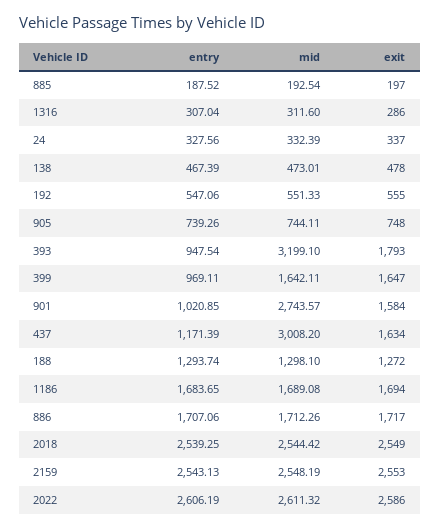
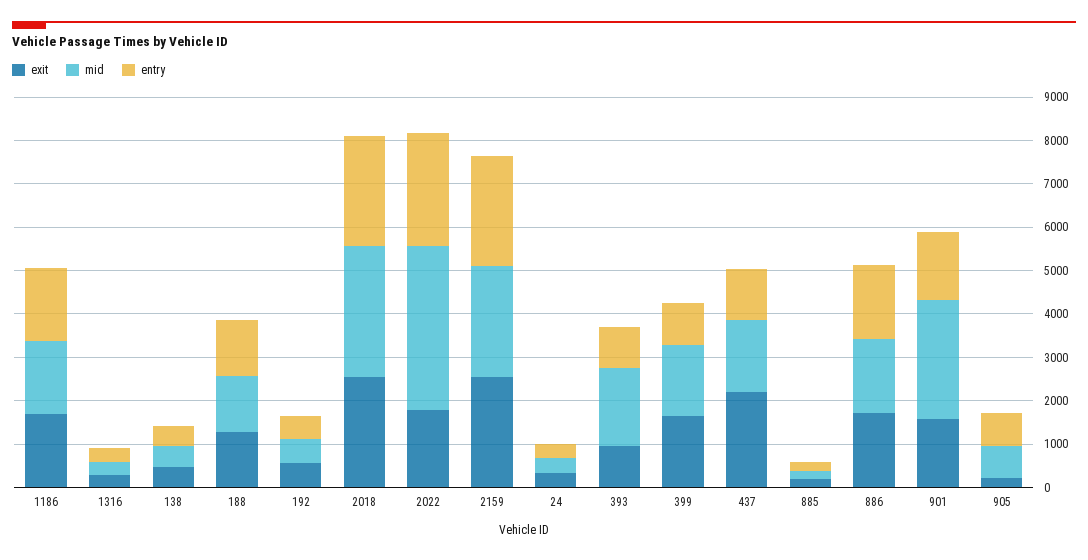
  {
    "entry": {
      "885": 187.52,
      "1316": 307.04,
      "24": 327.56,
      "138": 467.39,
      "192": 547.06,
      "905": 739.26,
      "393": 947.54,
      "399": 969.11,
-     "901": 1020.85,
+     "901": 1600,
      "437": 1171.39,
      "188": 1293.74,
      "1186": 1683.65,
      "886": 1707.06,
      "2018": 2539.25,
      "2159": 2543.13,
      "2022": 2606.19
    },
    "mid": {
      "885": 192.54,
      "1316": 311.6,
      "24": 332.39,
      "138": 473.01,
      "192": 551.33,
      "905": 744.11,
-     "393": 3199.1,
+     "393": 1800,
      "399": 1642.11,
      "901": 2743.57,
-     "437": 3008.2,
+     "437": 1600,
      "188": 1298.1,
      "1186": 1689.08,
      "886": 1712.26,
-     "2018": 2544.42,
+     "2018": 3000,
      "2159": 2548.19,
-     "2022": 2611.32
+     "2022": 3800
    },
    "exit": {
      "885": 197,
      "1316": 286,
      "24": 337,
      "138": 478,
      "192": 555,
-     "905": 748,
+     "905": 200,
-     "393": 1793,
+     "393": 1000,
      "399": 1647,
      "901": 1584,
-     "437": 1634,
+     "437": 2200,
      "188": 1272,
      "1186": 1694,
      "886": 1717,
      "2018": 2549,
      "2159": 2553,
-     "2022": 2586
+     "2022": 1800
    }
  }

